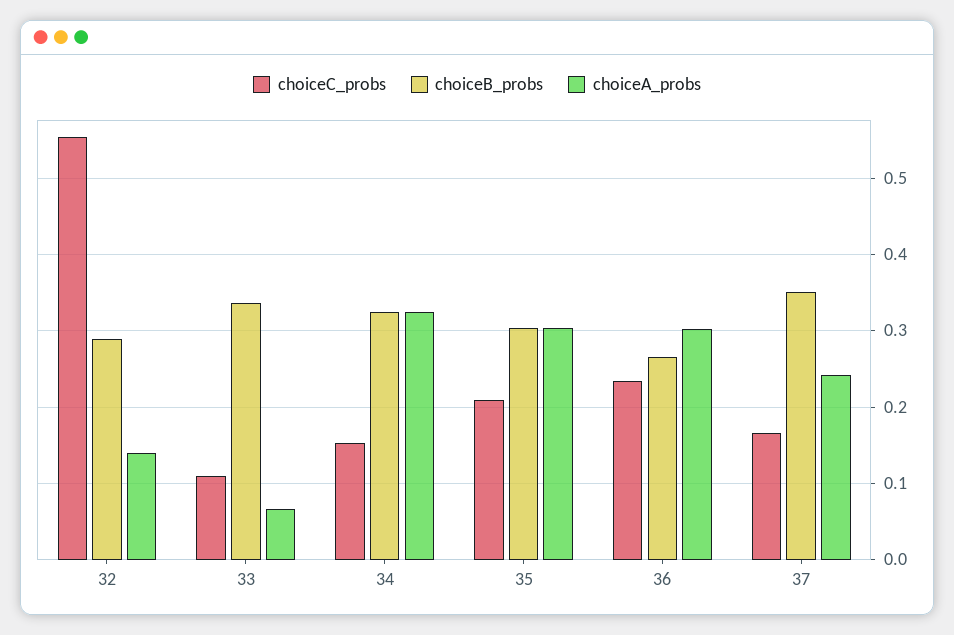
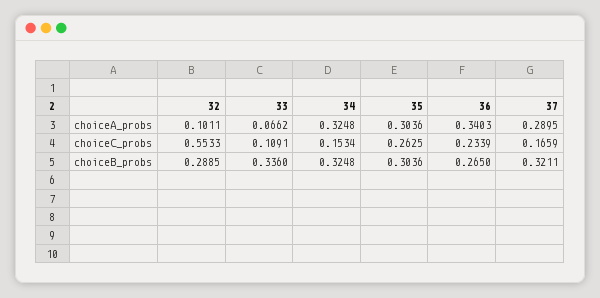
  {
    "choiceC_probs": {
      "32": 0.5533,
      "33": 0.1091,
      "34": 0.1534,
-     "35": 0.21,
+     "35": 0.2625,
      "36": 0.2339,
      "37": 0.1659
    },
    "choiceB_probs": {
      "32": 0.2885,
      "33": 0.336,
      "34": 0.3248,
      "35": 0.3036,
      "36": 0.265,
-     "37": 0.35
+     "37": 0.3211
    },
    "choiceA_probs": {
-     "32": 0.14,
+     "32": 0.1011,
      "33": 0.0662,
      "34": 0.3248,
      "35": 0.3036,
-     "36": 0.3,
+     "36": 0.3403,
-     "37": 0.24
+     "37": 0.2895
    }
  }

